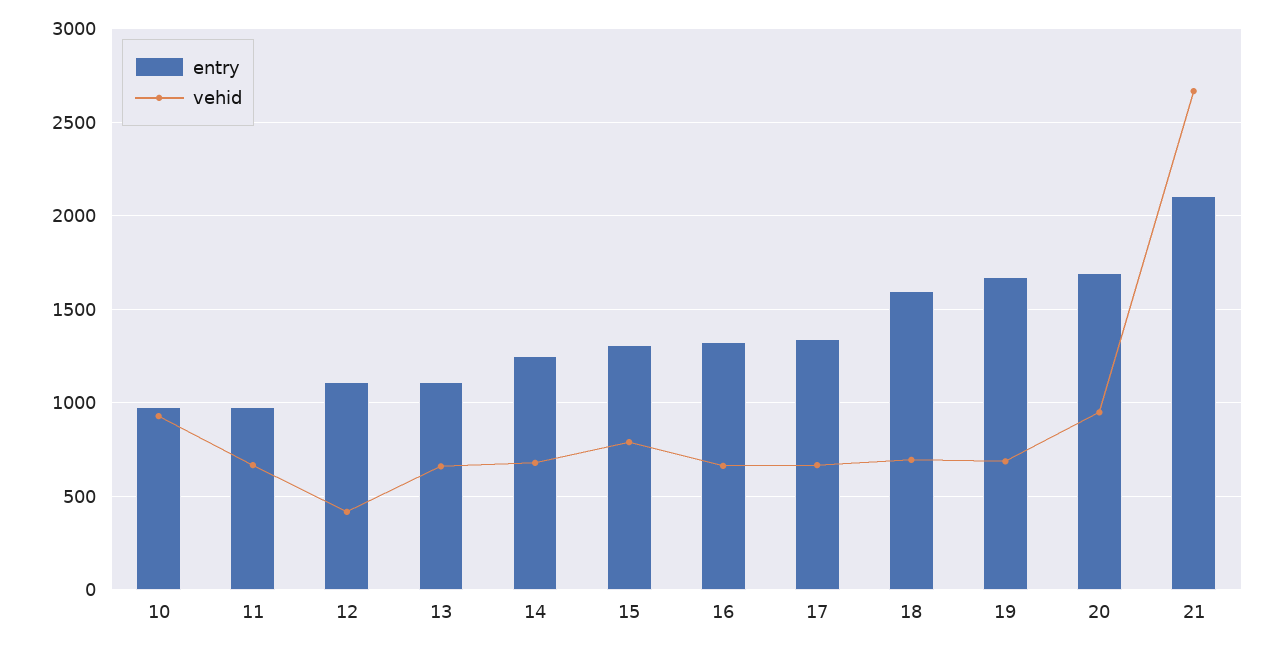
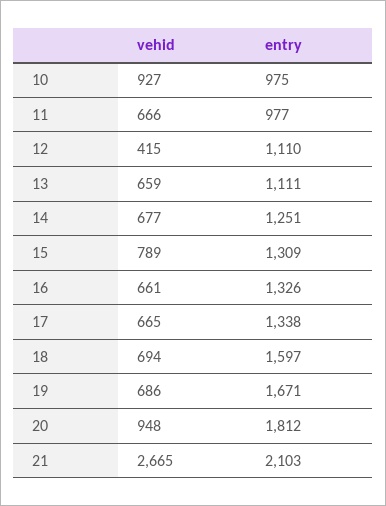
  {
    "entry": {
      "10": 975,
      "11": 977,
      "12": 1110,
      "13": 1111,
      "14": 1251,
      "15": 1309,
      "16": 1326,
      "17": 1338,
      "18": 1597,
      "19": 1671,
-     "20": 1700,
+     "20": 1812,
      "21": 2103
    },
    "vehid": {
      "10": 927,
      "11": 666,
      "12": 415,
      "13": 659,
      "14": 677,
      "15": 789,
      "16": 661,
      "17": 665,
      "18": 694,
      "19": 686,
      "20": 948,
      "21": 2665
    }
  }

